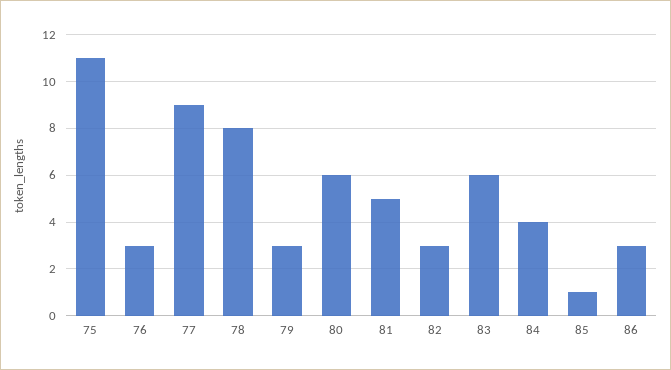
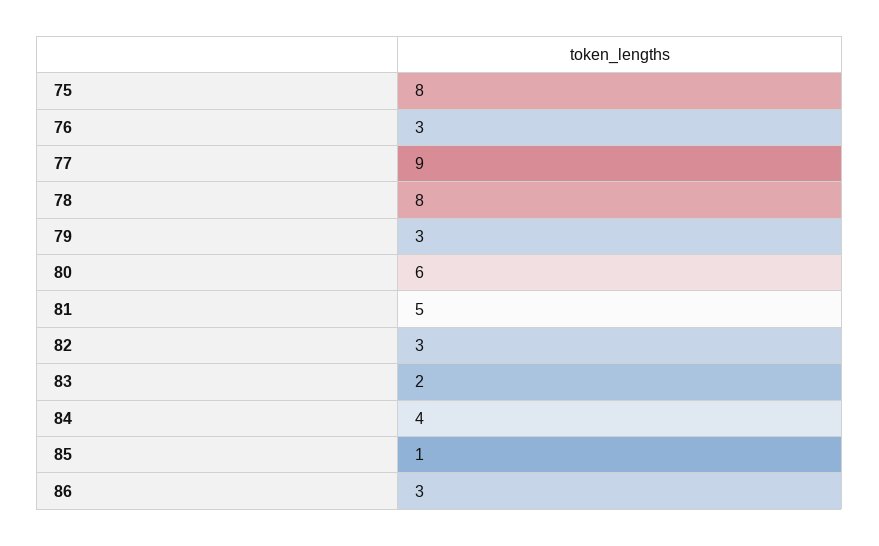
  {
-   "75": 11,
+   "75": 8,
    "76": 3,
    "77": 9,
    "78": 8,
    "79": 3,
    "80": 6,
    "81": 5,
    "82": 3,
-   "83": 6,
+   "83": 2,
    "84": 4,
    "85": 1,
    "86": 3
  }

